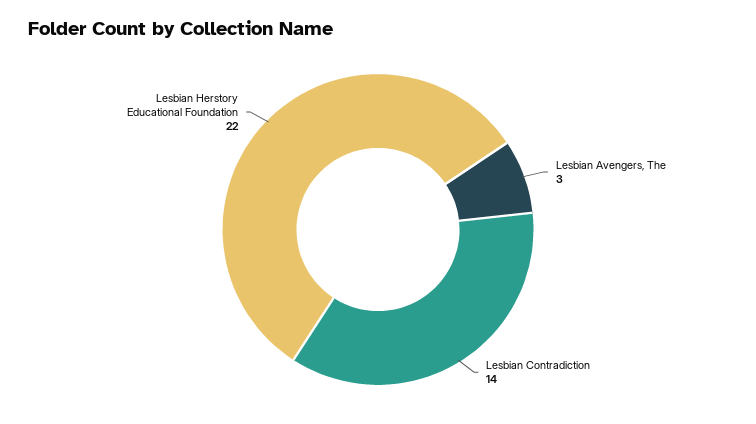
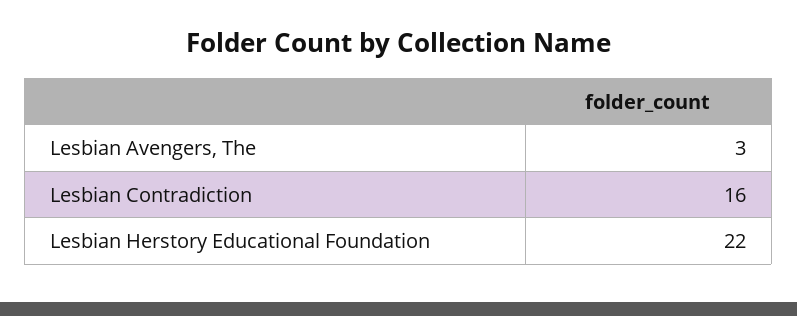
  {
    "Lesbian Avengers, The": 3,
-   "Lesbian Contradiction": 14,
+   "Lesbian Contradiction": 16,
    "Lesbian Herstory Educational Foundation": 22
  }

